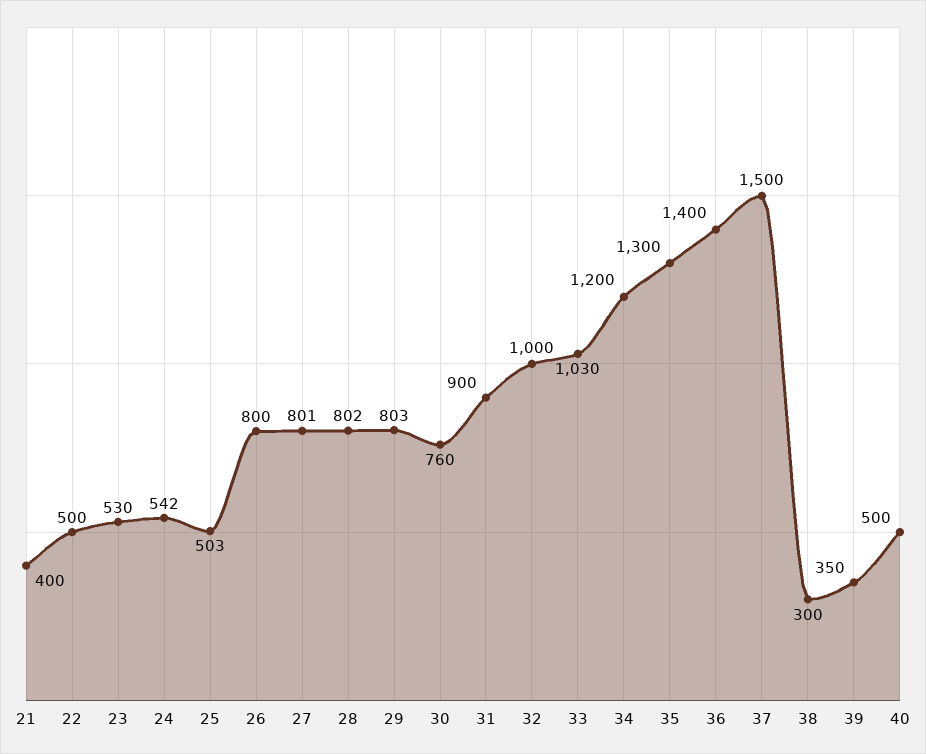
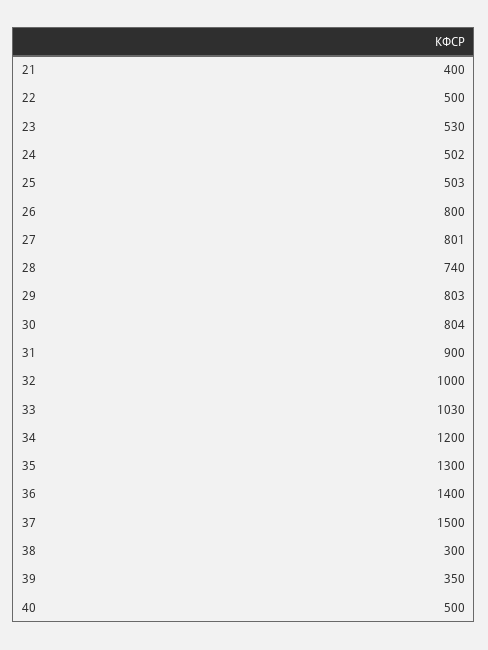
  {
    "21": 400,
    "22": 500,
    "23": 530,
-   "24": 542,
+   "24": 502,
    "25": 503,
    "26": 800,
    "27": 801,
-   "28": 802,
+   "28": 740,
    "29": 803,
-   "30": 760,
+   "30": 804,
    "31": 900,
    "32": 1000,
    "33": 1030,
    "34": 1200,
    "35": 1300,
    "36": 1400,
    "37": 1500,
    "38": 300,
    "39": 350,
    "40": 500
  }

